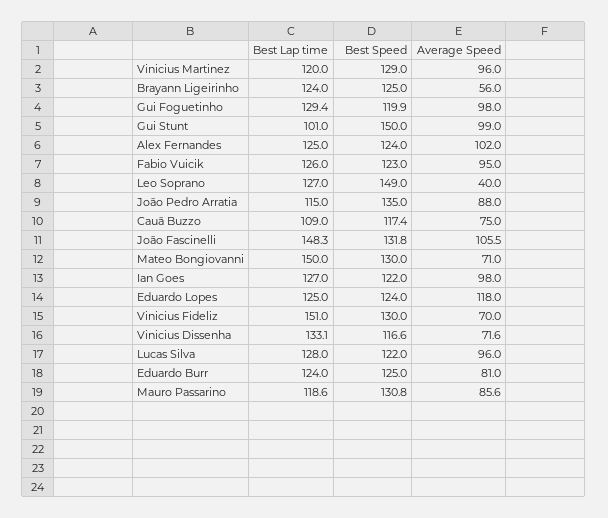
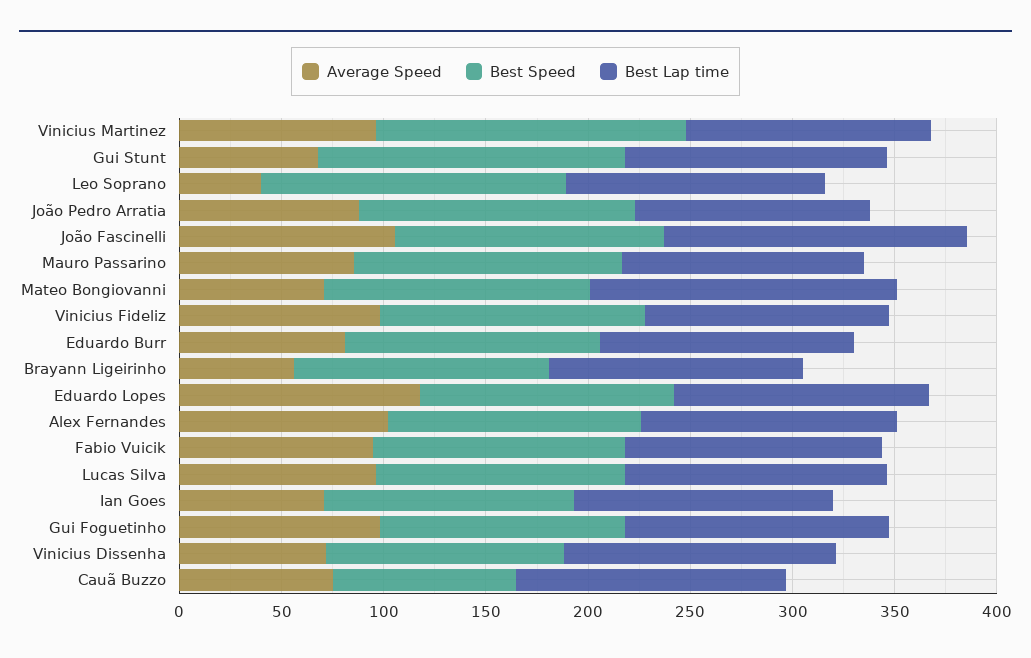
  {
    "Best Lap time": {
      "Vinicius Martinez": 120,
      "Brayann Ligeirinho": 124,
      "Gui Foguetinho": 129.4,
-     "Gui Stunt": 101,
+     "Gui Stunt": 130,
      "Alex Fernandes": 125,
      "Fabio Vuicik": 126,
      "Leo Soprano": 127,
      "João Pedro Arratia": 115,
-     "Cauã Buzzo": 109,
+     "Cauã Buzzo": 130,
      "João Fascinelli": 148.3,
      "Mateo Bongiovanni": 150,
      "Ian Goes": 127,
      "Eduardo Lopes": 125,
-     "Vinicius Fideliz": 151,
+     "Vinicius Fideliz": 120,
      "Vinicius Dissenha": 133.1,
      "Lucas Silva": 128,
      "Eduardo Burr": 124,
      "Mauro Passarino": 118.6
    },
    "Best Speed": {
-     "Vinicius Martinez": 129,
+     "Vinicius Martinez": 150,
      "Brayann Ligeirinho": 125,
      "Gui Foguetinho": 119.9,
      "Gui Stunt": 150,
      "Alex Fernandes": 124,
      "Fabio Vuicik": 123,
      "Leo Soprano": 149,
      "João Pedro Arratia": 135,
-     "Cauã Buzzo": 117.4,
+     "Cauã Buzzo": 90,
      "João Fascinelli": 131.8,
      "Mateo Bongiovanni": 130,
      "Ian Goes": 122,
      "Eduardo Lopes": 124,
      "Vinicius Fideliz": 130,
      "Vinicius Dissenha": 116.6,
      "Lucas Silva": 122,
      "Eduardo Burr": 125,
      "Mauro Passarino": 130.8
    },
    "Average Speed": {
      "Vinicius Martinez": 96,
      "Brayann Ligeirinho": 56,
      "Gui Foguetinho": 98,
-     "Gui Stunt": 99,
+     "Gui Stunt": 70,
      "Alex Fernandes": 102,
      "Fabio Vuicik": 95,
      "Leo Soprano": 40,
      "João Pedro Arratia": 88,
      "Cauã Buzzo": 75,
      "João Fascinelli": 105.5,
      "Mateo Bongiovanni": 71,
-     "Ian Goes": 98,
+     "Ian Goes": 70,
      "Eduardo Lopes": 118,
-     "Vinicius Fideliz": 70,
+     "Vinicius Fideliz": 100,
      "Vinicius Dissenha": 71.6,
      "Lucas Silva": 96,
      "Eduardo Burr": 81,
      "Mauro Passarino": 85.6
    }
  }

